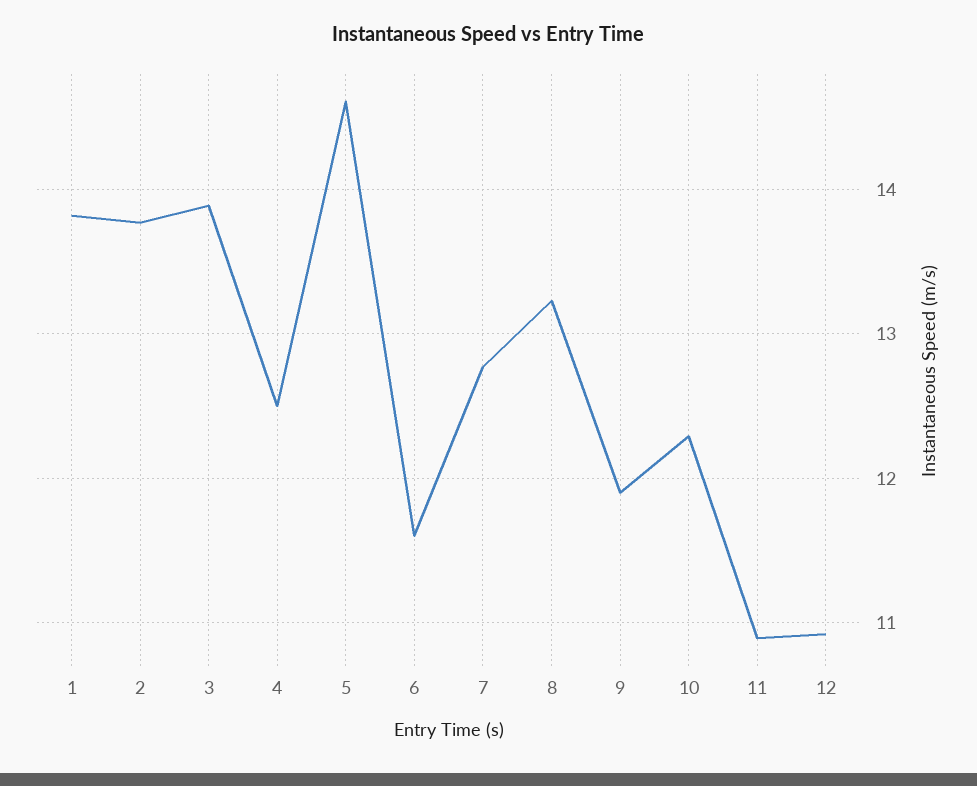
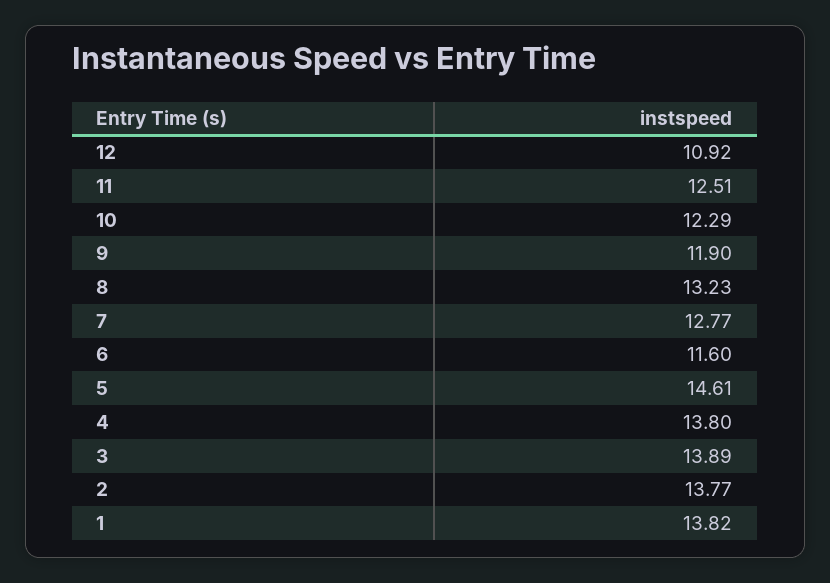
  {
    "1": 13.82,
    "2": 13.77,
    "3": 13.89,
-   "4": 12.5,
+   "4": 13.8,
    "5": 14.61,
    "6": 11.6,
    "7": 12.77,
    "8": 13.23,
    "9": 11.9,
    "10": 12.29,
-   "11": 10.9,
+   "11": 12.51,
    "12": 10.92
  }

